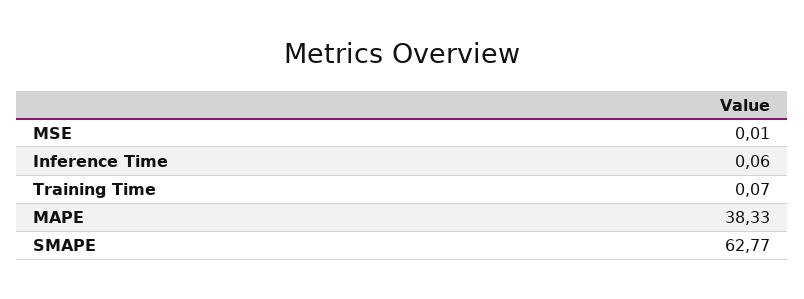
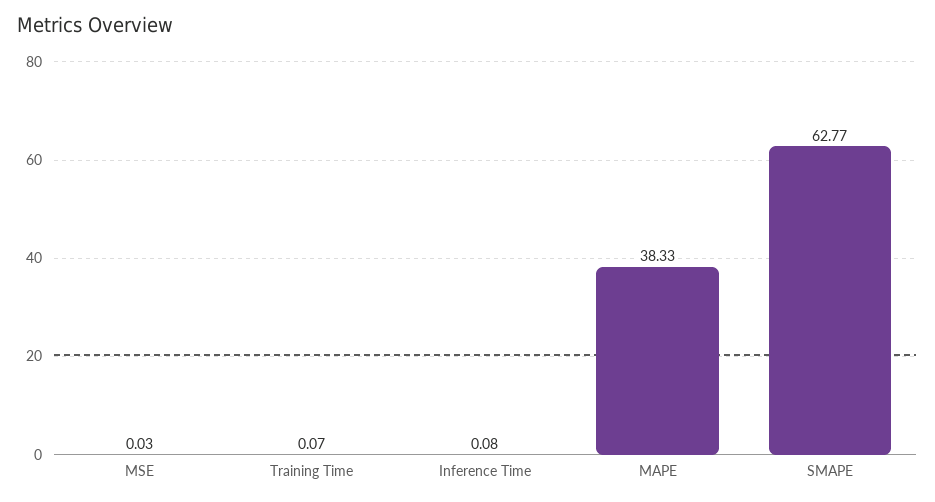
  {
-   "MSE": 0.01,
+   "MSE": 0.03,
-   "Inference Time": 0.06,
+   "Inference Time": 0.08,
    "Training Time": 0.07,
    "MAPE": 38.33,
    "SMAPE": 62.77
  }

